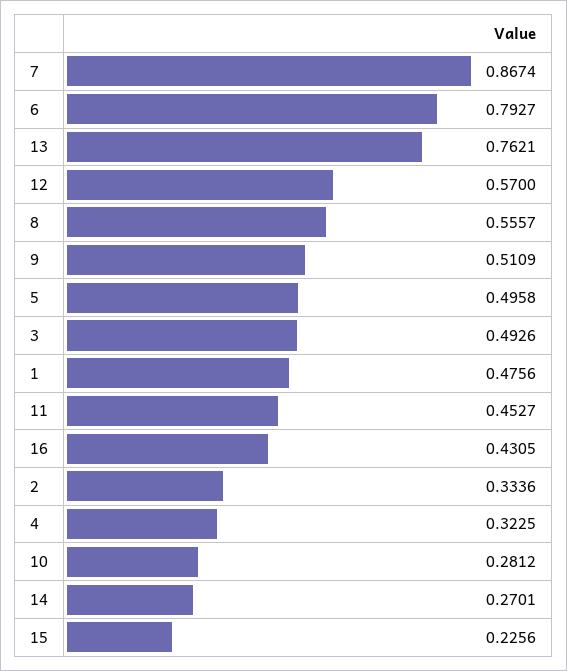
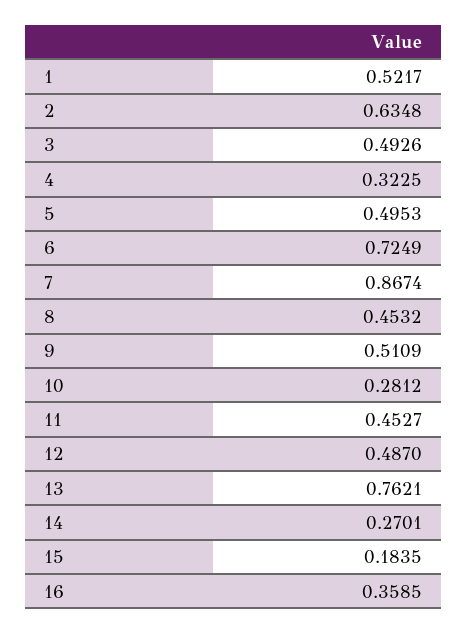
  {
    "7": 0.8674,
-   "6": 0.7927,
+   "6": 0.7249,
    "13": 0.7621,
-   "12": 0.57,
+   "12": 0.487,
-   "8": 0.5557,
+   "8": 0.4532,
    "9": 0.5109,
-   "5": 0.4958,
+   "5": 0.4953,
    "3": 0.4926,
-   "1": 0.4756,
+   "1": 0.5217,
    "11": 0.4527,
-   "16": 0.4305,
+   "16": 0.3585,
-   "2": 0.3336,
+   "2": 0.6348,
    "4": 0.3225,
    "10": 0.2812,
    "14": 0.2701,
-   "15": 0.2256
+   "15": 0.1835
  }

